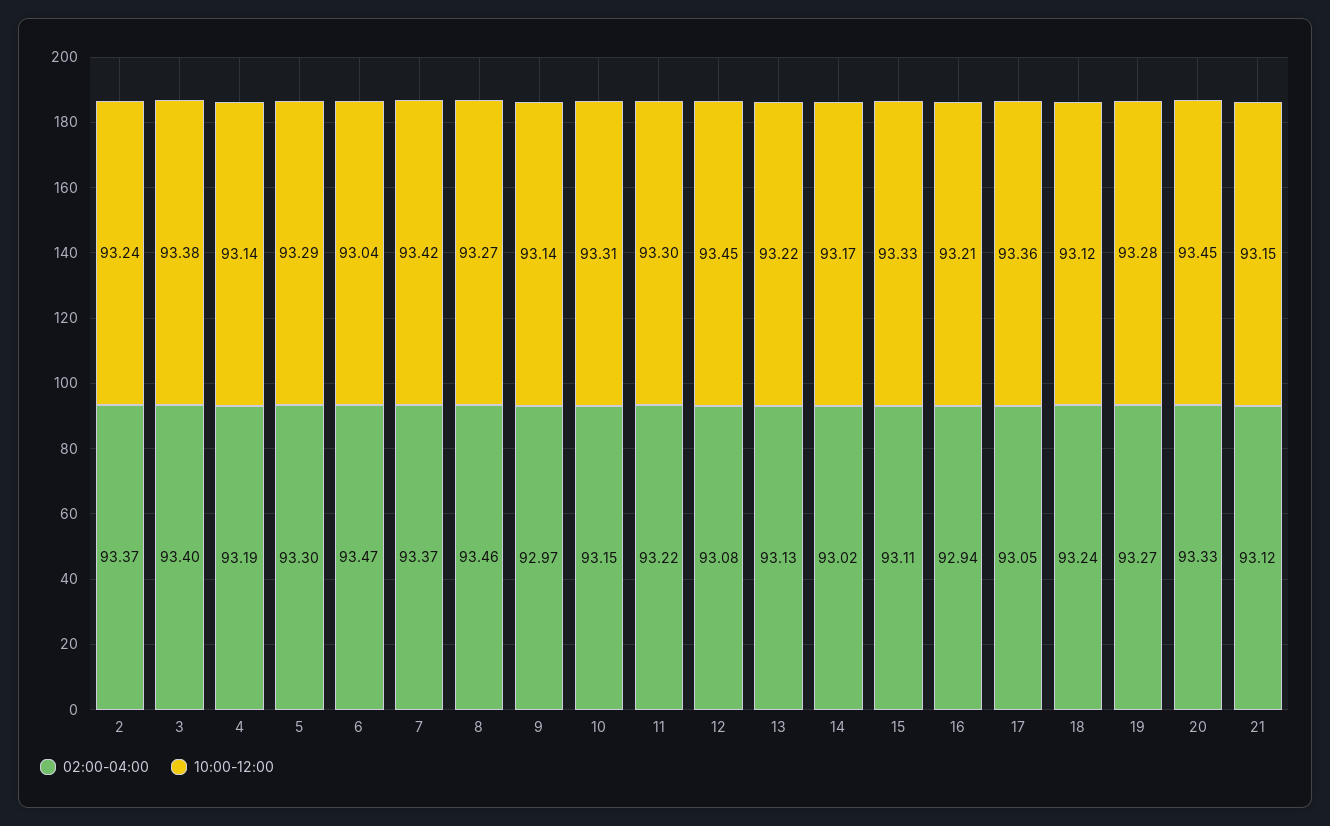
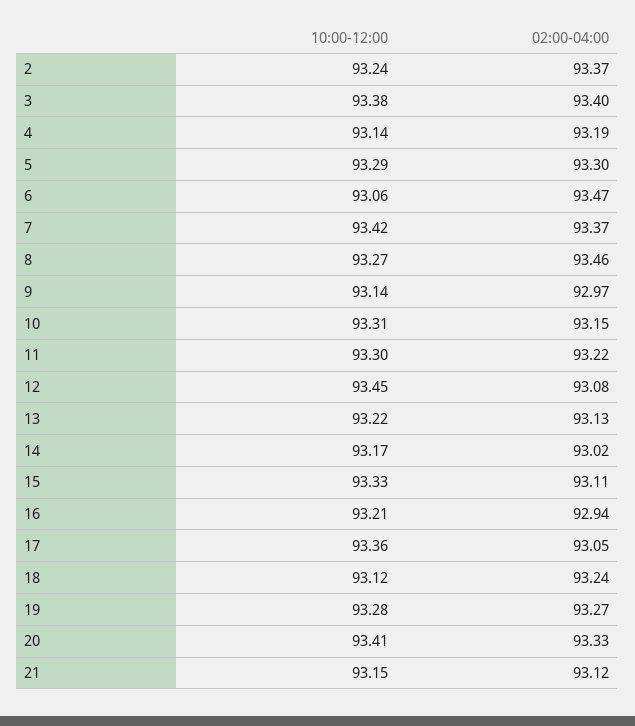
  {
    "02:00-04:00": {
      "2": 93.37,
      "3": 93.4,
      "4": 93.19,
      "5": 93.3,
      "6": 93.47,
      "7": 93.37,
      "8": 93.46,
      "9": 92.97,
      "10": 93.15,
      "11": 93.22,
      "12": 93.08,
      "13": 93.13,
      "14": 93.02,
      "15": 93.11,
      "16": 92.94,
      "17": 93.05,
      "18": 93.24,
      "19": 93.27,
      "20": 93.33,
      "21": 93.12
    },
    "10:00-12:00": {
      "2": 93.24,
      "3": 93.38,
      "4": 93.14,
      "5": 93.29,
-     "6": 93.04,
+     "6": 93.06,
      "7": 93.42,
      "8": 93.27,
      "9": 93.14,
      "10": 93.31,
      "11": 93.3,
      "12": 93.45,
      "13": 93.22,
      "14": 93.17,
      "15": 93.33,
      "16": 93.21,
      "17": 93.36,
      "18": 93.12,
      "19": 93.28,
-     "20": 93.45,
+     "20": 93.41,
      "21": 93.15
    }
  }

